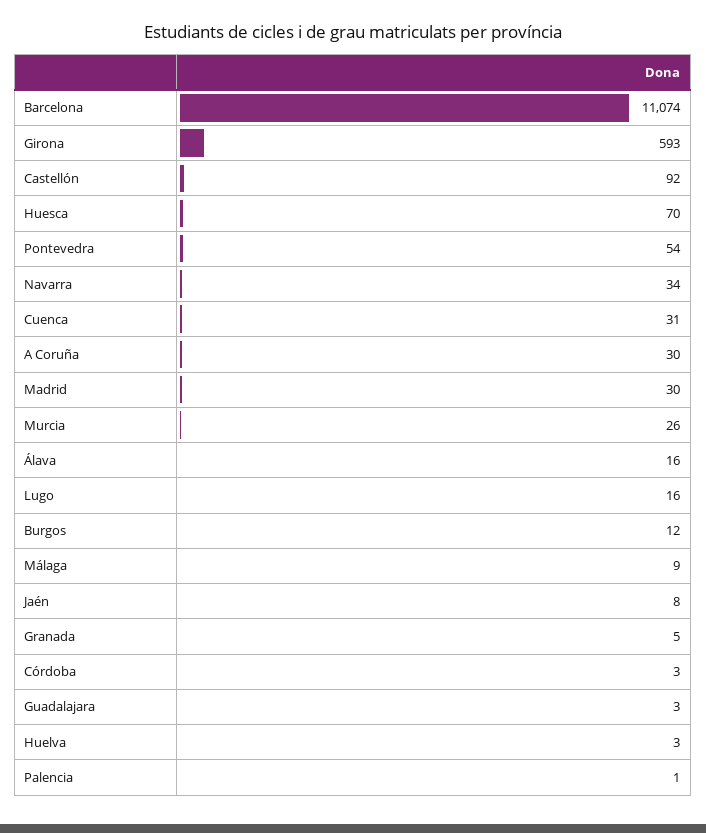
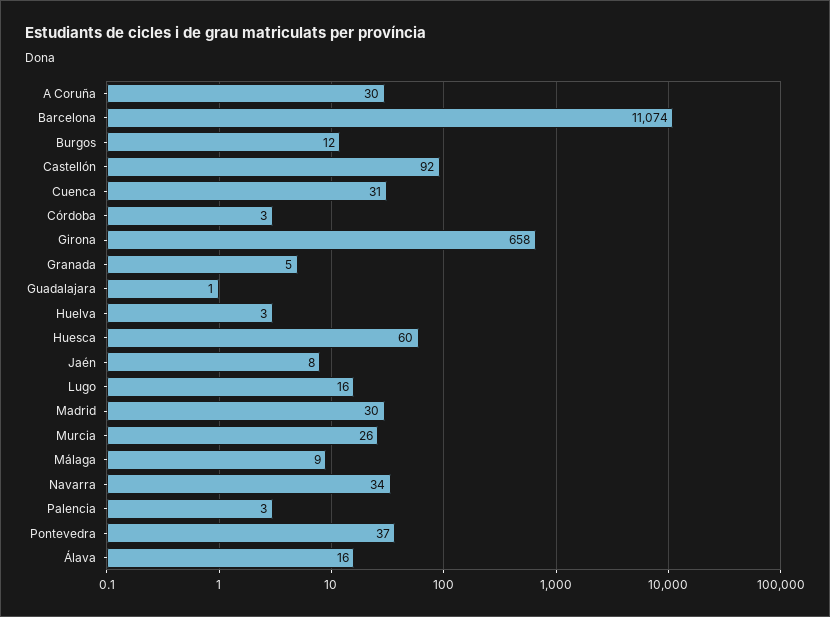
  {
    "Barcelona": 11074,
-   "Girona": 593,
+   "Girona": 658,
    "Castellón": 92,
-   "Huesca": 70,
+   "Huesca": 60,
-   "Pontevedra": 54,
+   "Pontevedra": 37,
    "Navarra": 34,
    "Cuenca": 31,
    "A Coruña": 30,
    "Madrid": 30,
    "Murcia": 26,
    "Álava": 16,
    "Lugo": 16,
    "Burgos": 12,
    "Málaga": 9,
    "Jaén": 8,
    "Granada": 5,
    "Córdoba": 3,
-   "Guadalajara": 3,
+   "Guadalajara": 1,
    "Huelva": 3,
-   "Palencia": 1
+   "Palencia": 3
  }

